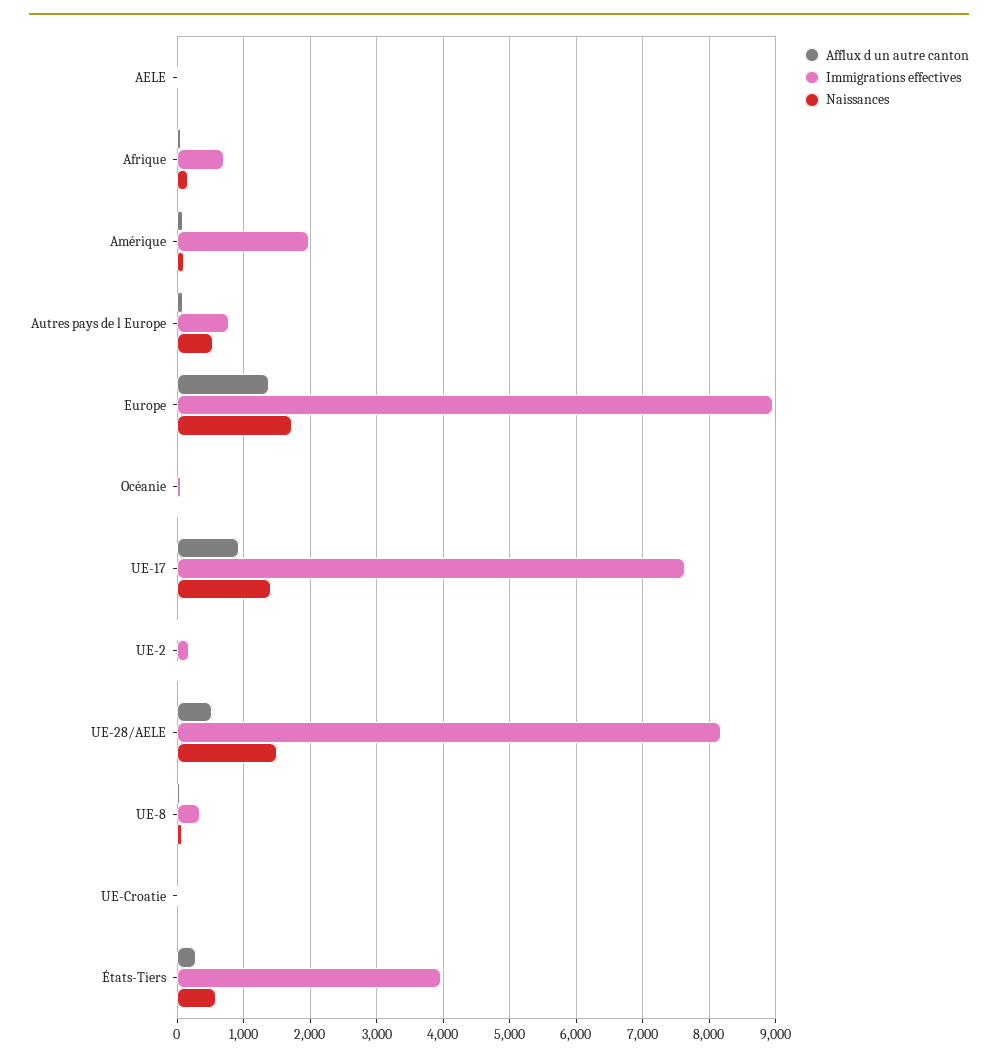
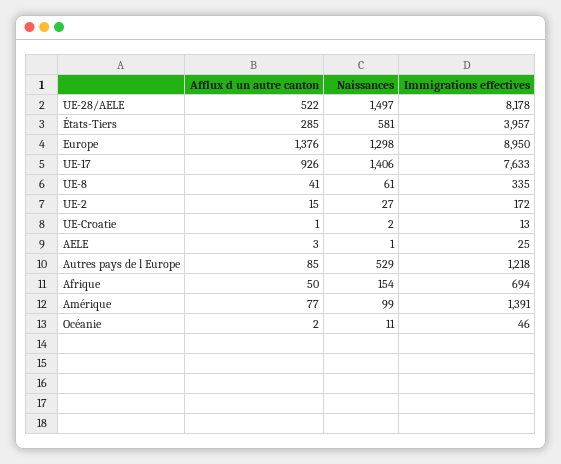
  {
    "Afflux d un autre canton": {
      "AELE": 3,
      "Afrique": 50,
      "Amérique": 77,
      "Autres pays de l Europe": 85,
      "Europe": 1376,
      "Océanie": 2,
      "UE-17": 926,
      "UE-2": 15,
      "UE-28/AELE": 522,
      "UE-8": 41,
      "UE-Croatie": 1,
      "États-Tiers": 285
    },
    "Immigrations effectives": {
      "AELE": 25,
      "Afrique": 694,
-     "Amérique": 2000,
+     "Amérique": 1391,
-     "Autres pays de l Europe": 800,
+     "Autres pays de l Europe": 1218,
      "Europe": 8950,
      "Océanie": 46,
      "UE-17": 7633,
      "UE-2": 172,
      "UE-28/AELE": 8178,
      "UE-8": 335,
      "UE-Croatie": 13,
      "États-Tiers": 3957
    },
    "Naissances": {
      "AELE": 1,
      "Afrique": 154,
      "Amérique": 99,
      "Autres pays de l Europe": 529,
-     "Europe": 1700,
+     "Europe": 1298,
      "Océanie": 11,
      "UE-17": 1406,
      "UE-2": 27,
      "UE-28/AELE": 1497,
      "UE-8": 61,
      "UE-Croatie": 2,
      "États-Tiers": 581
    }
  }

